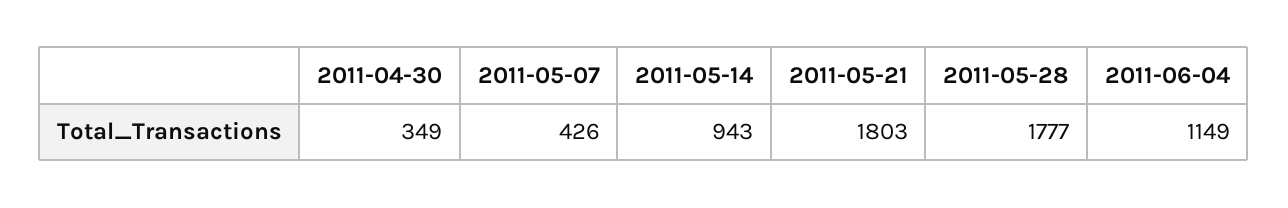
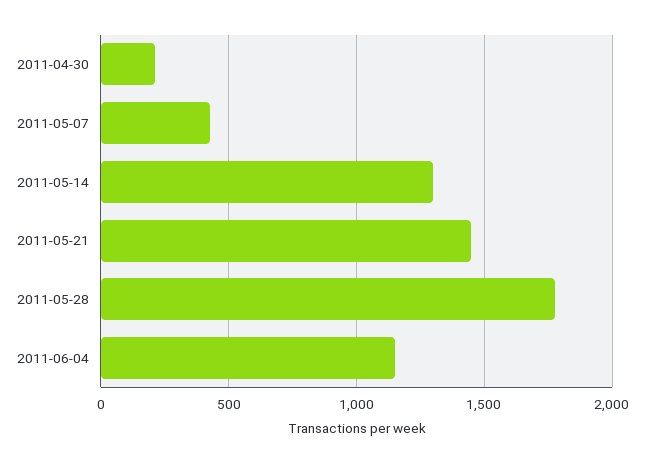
  {
-   "2011-04-30": 349,
+   "2011-04-30": 200,
    "2011-05-07": 426,
-   "2011-05-14": 943,
+   "2011-05-14": 1300,
-   "2011-05-21": 1803,
+   "2011-05-21": 1450,
    "2011-05-28": 1777,
    "2011-06-04": 1149
  }

